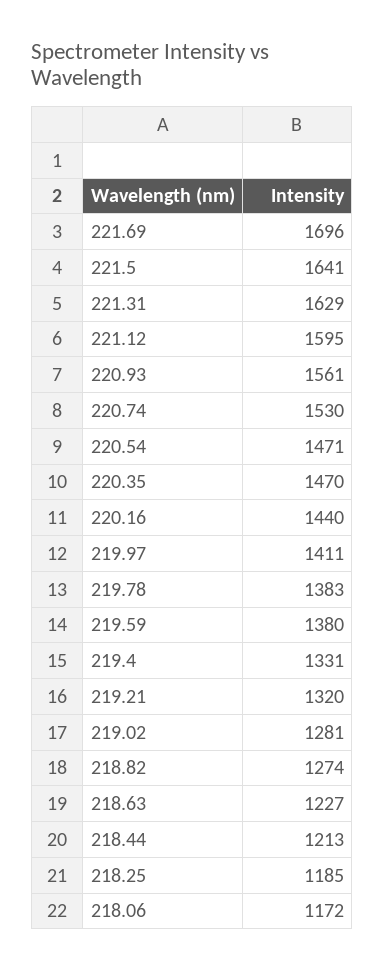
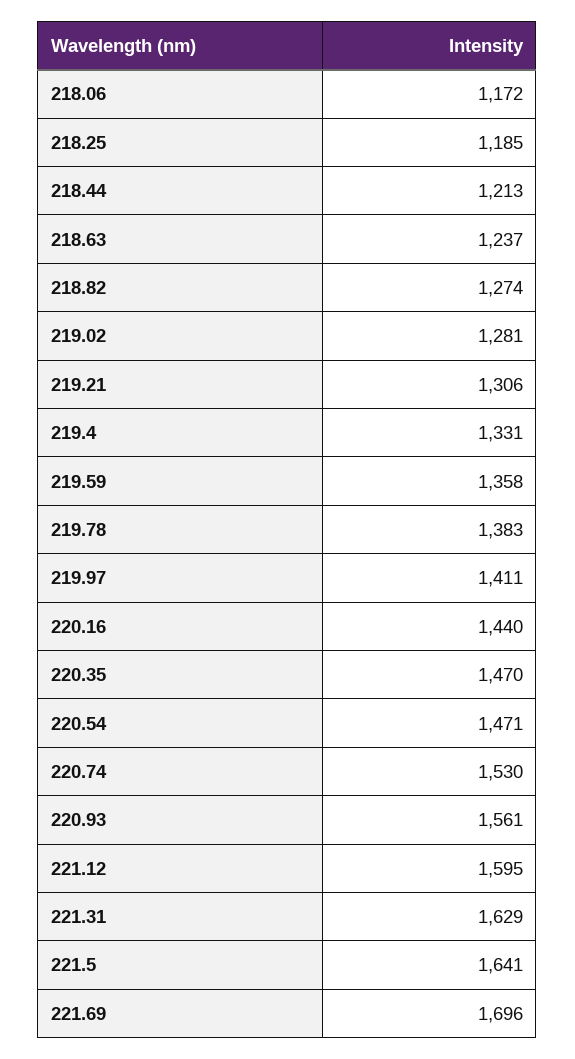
  {
    "221.69": 1696,
    "221.5": 1641,
    "221.31": 1629,
    "221.12": 1595,
    "220.93": 1561,
    "220.74": 1530,
    "220.54": 1471,
    "220.35": 1470,
    "220.16": 1440,
    "219.97": 1411,
    "219.78": 1383,
-   "219.59": 1380,
+   "219.59": 1358,
    "219.4": 1331,
-   "219.21": 1320,
+   "219.21": 1306,
    "219.02": 1281,
    "218.82": 1274,
-   "218.63": 1227,
+   "218.63": 1237,
    "218.44": 1213,
    "218.25": 1185,
    "218.06": 1172
  }

